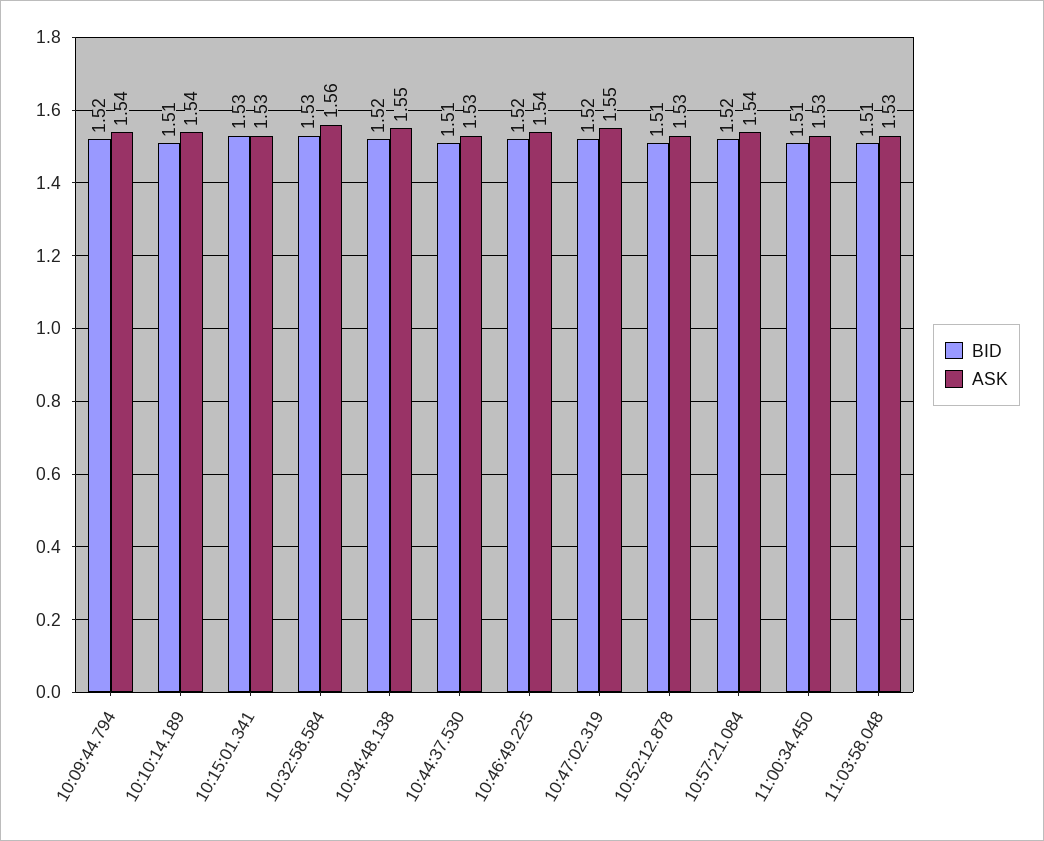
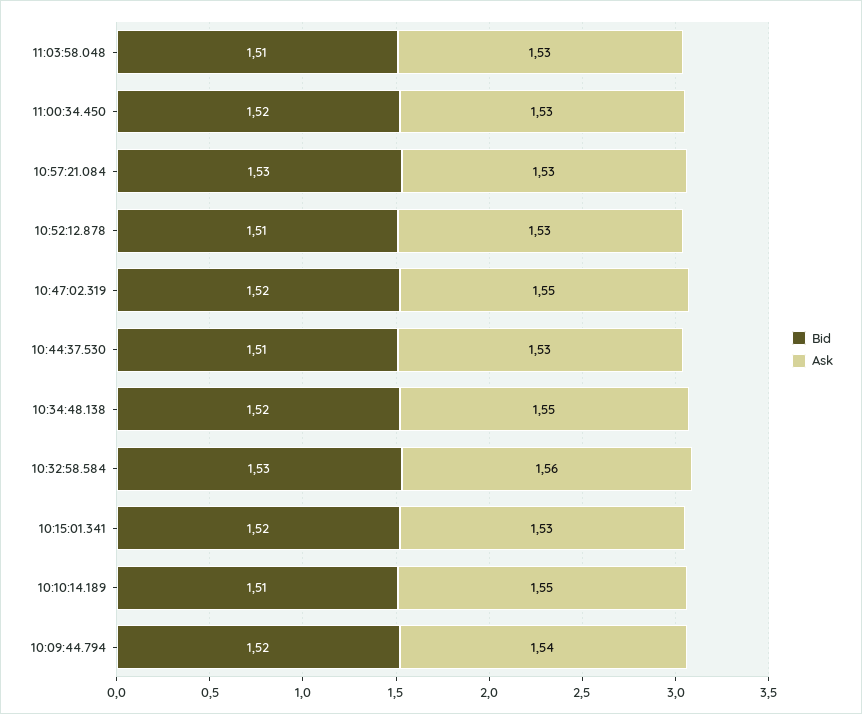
  {
    "BID": {
      "10:09:44.794": 1.52,
      "10:10:14.189": 1.51,
-     "10:15:01.341": 1.53,
+     "10:15:01.341": 1.52,
      "10:32:58.584": 1.53,
      "10:34:48.138": 1.52,
      "10:44:37.530": 1.51,
-     "10:46:49.225": 1.52,
      "10:47:02.319": 1.52,
      "10:52:12.878": 1.51,
-     "10:57:21.084": 1.52,
+     "10:57:21.084": 1.53,
-     "11:00:34.450": 1.51,
+     "11:00:34.450": 1.52,
      "11:03:58.048": 1.51
    },
    "ASK": {
      "10:09:44.794": 1.54,
-     "10:10:14.189": 1.54,
+     "10:10:14.189": 1.55,
      "10:15:01.341": 1.53,
      "10:32:58.584": 1.56,
      "10:34:48.138": 1.55,
      "10:44:37.530": 1.53,
-     "10:46:49.225": 1.54,
      "10:47:02.319": 1.55,
      "10:52:12.878": 1.53,
-     "10:57:21.084": 1.54,
+     "10:57:21.084": 1.53,
      "11:00:34.450": 1.53,
      "11:03:58.048": 1.53
    }
  }

